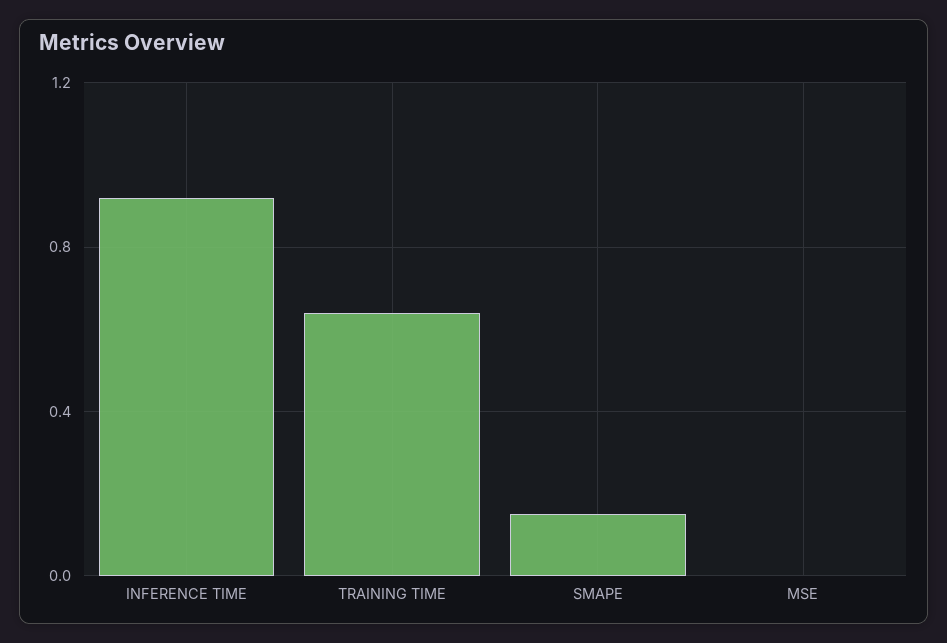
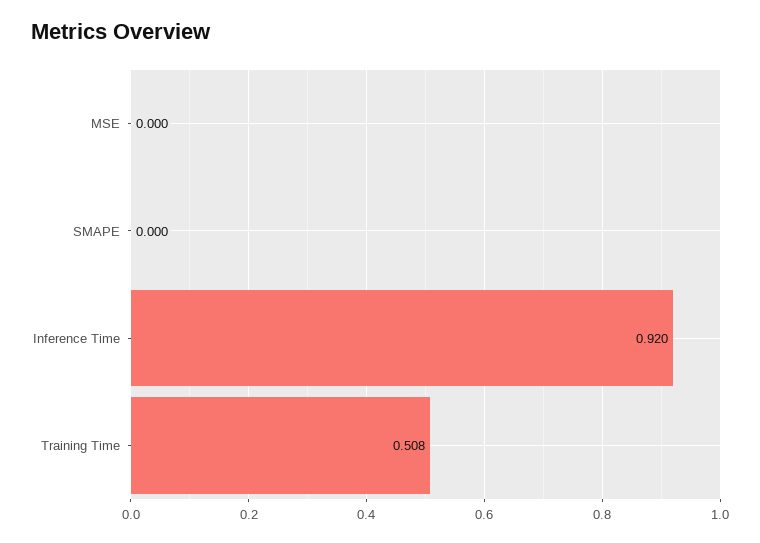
  {
    "INFERENCE TIME": 0.92,
-   "TRAINING TIME": 0.65,
+   "TRAINING TIME": 0.508,
-   "SMAPE": 0.15,
+   "SMAPE": 0,
    "MSE": 0
  }

